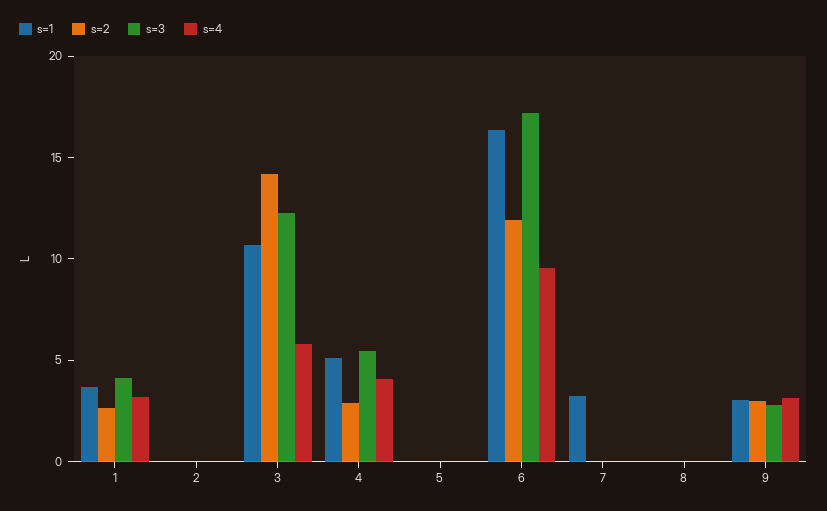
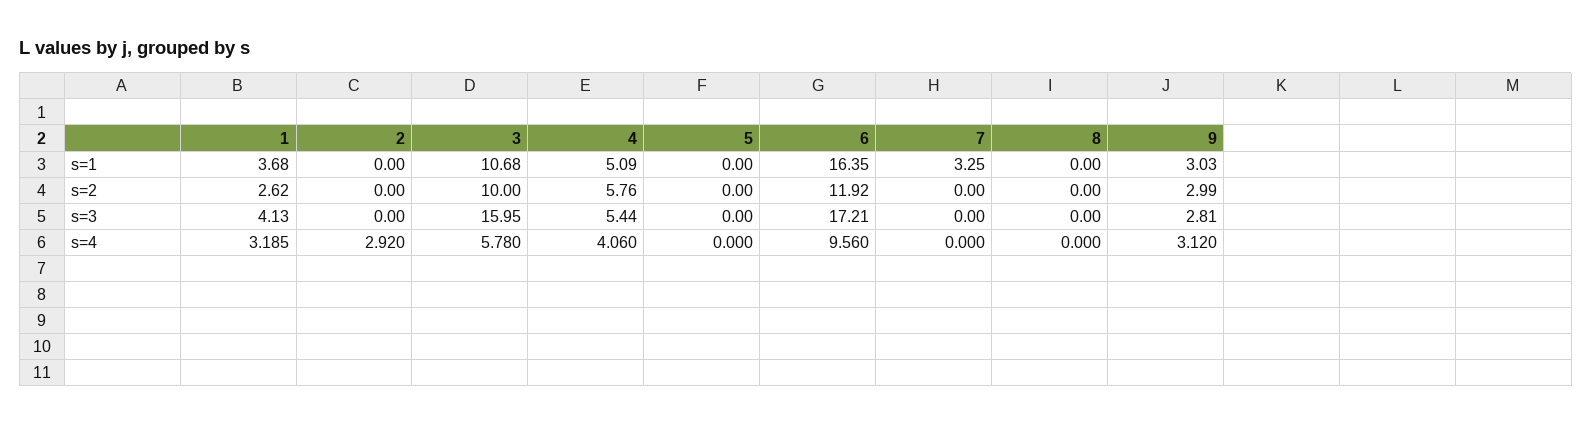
  {
    "s=1": {
      "1": 3.68,
      "2": 0,
      "3": 10.68,
      "4": 5.09,
      "5": 0,
      "6": 16.35,
      "7": 3.25,
      "8": 0,
      "9": 3.03
    },
    "s=2": {
      "1": 2.62,
      "2": 0,
-     "3": 14,
+     "3": 10,
-     "4": 3,
+     "4": 5.76,
      "5": 0,
      "6": 11.92,
      "7": 0,
      "8": 0,
      "9": 2.99
    },
    "s=3": {
      "1": 4.13,
      "2": 0,
-     "3": 12,
+     "3": 15.95,
      "4": 5.44,
      "5": 0,
      "6": 17.21,
      "7": 0,
      "8": 0,
      "9": 2.81
    },
    "s=4": {
      "1": 3.185,
-     "2": 0,
+     "2": 2.92,
      "3": 5.78,
      "4": 4.06,
      "5": 0,
      "6": 9.56,
      "7": 0,
      "8": 0,
      "9": 3.12
    }
  }

